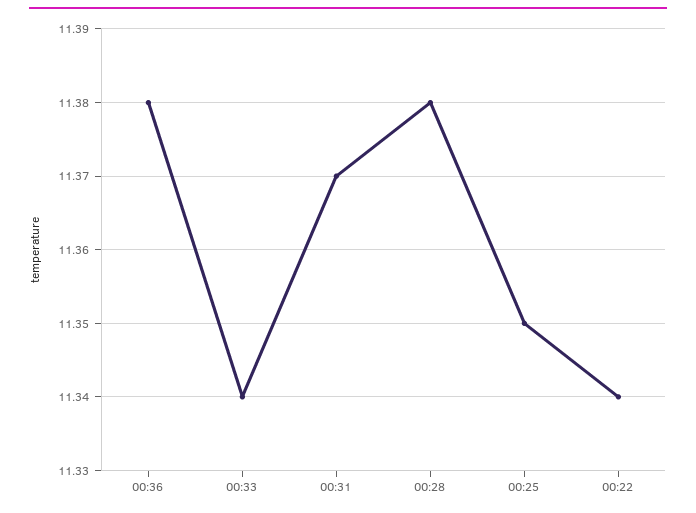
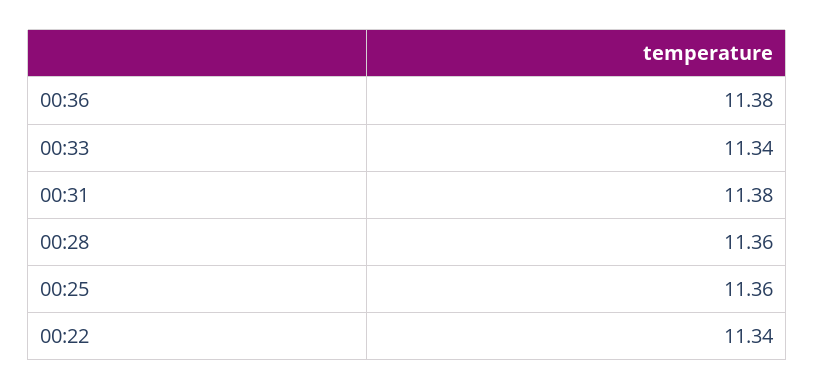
  {
    "00:36": 11.38,
    "00:33": 11.34,
-   "00:31": 11.37,
+   "00:31": 11.38,
-   "00:28": 11.38,
+   "00:28": 11.36,
-   "00:25": 11.35,
+   "00:25": 11.36,
    "00:22": 11.34
  }

